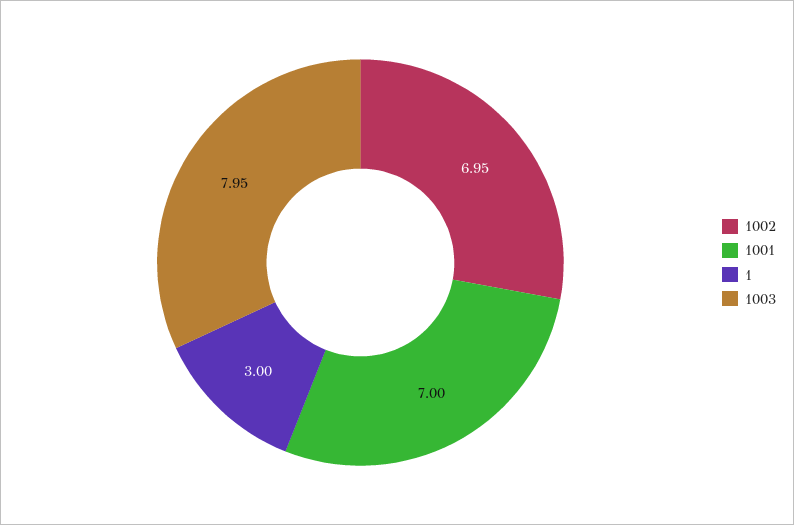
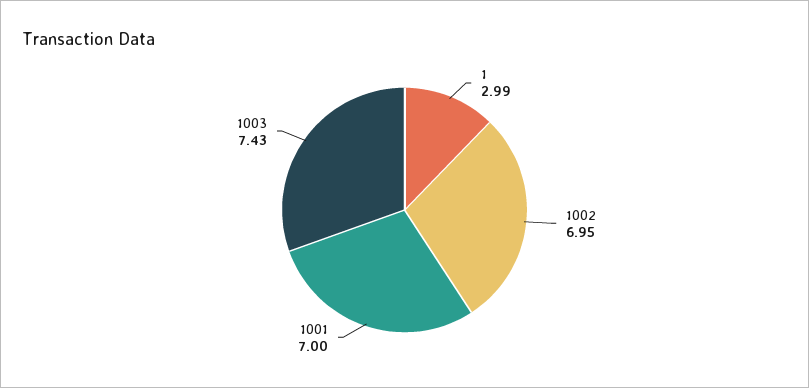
  {
    "1002": 6.95,
    "1001": 7,
-   "1": 3,
+   "1": 2.99,
-   "1003": 7.95
+   "1003": 7.43
  }

